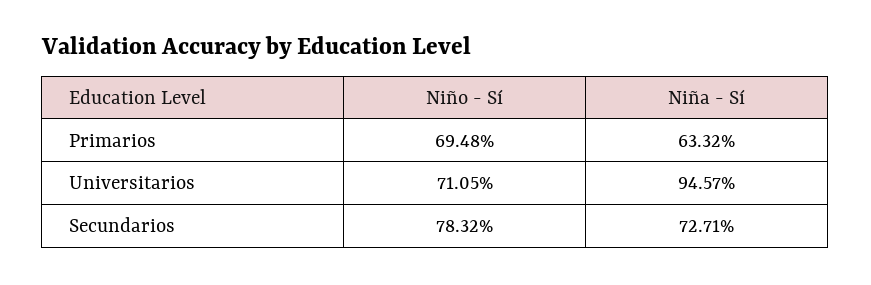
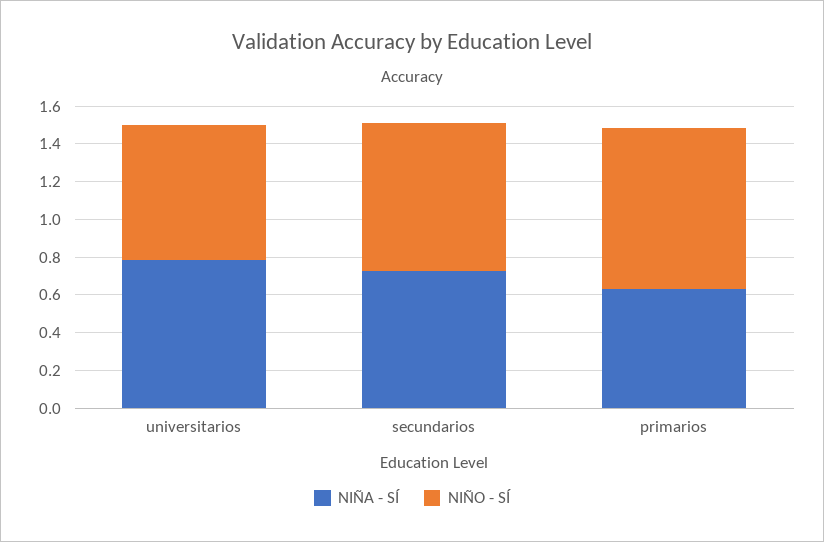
  {
    "Niño - Sí": {
-     "Primarios": 0.6948,
+     "Primarios": 0.85,
      "Universitarios": 0.7105,
      "Secundarios": 0.7832
    },
    "Niña - Sí": {
      "Primarios": 0.6332,
-     "Universitarios": 0.9457,
+     "Universitarios": 0.8,
      "Secundarios": 0.7271
    }
  }

